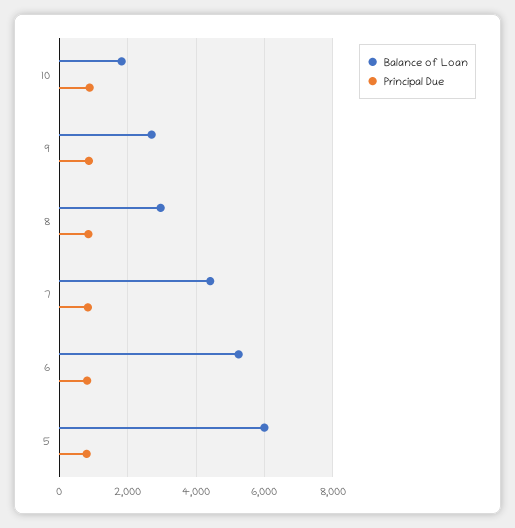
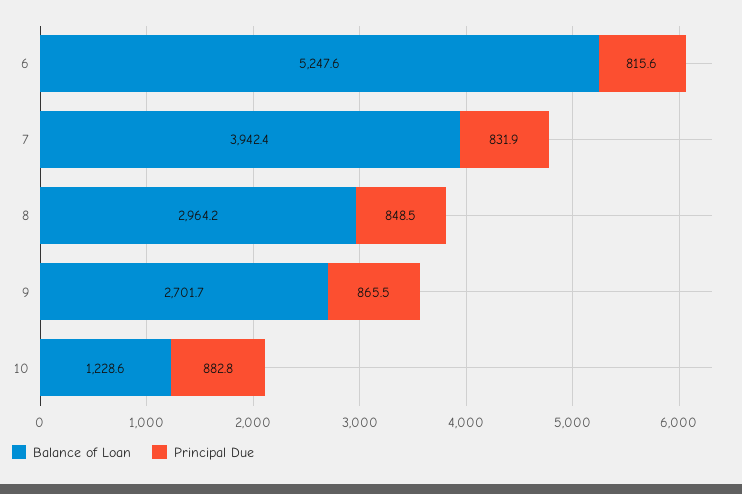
  {
    "Balance of Loan": {
-     "10": 1800,
+     "10": 1228.6,
      "9": 2701.7,
      "8": 2964.2,
-     "7": 4400,
+     "7": 3942.4,
-     "6": 5247.6,
+     "6": 5247.6
-     "5": 6000
    },
    "Principal Due": {
      "10": 882.8,
      "9": 865.5,
      "8": 848.5,
      "7": 831.9,
-     "6": 815.6,
+     "6": 815.6
-     "5": 800
    }
  }

